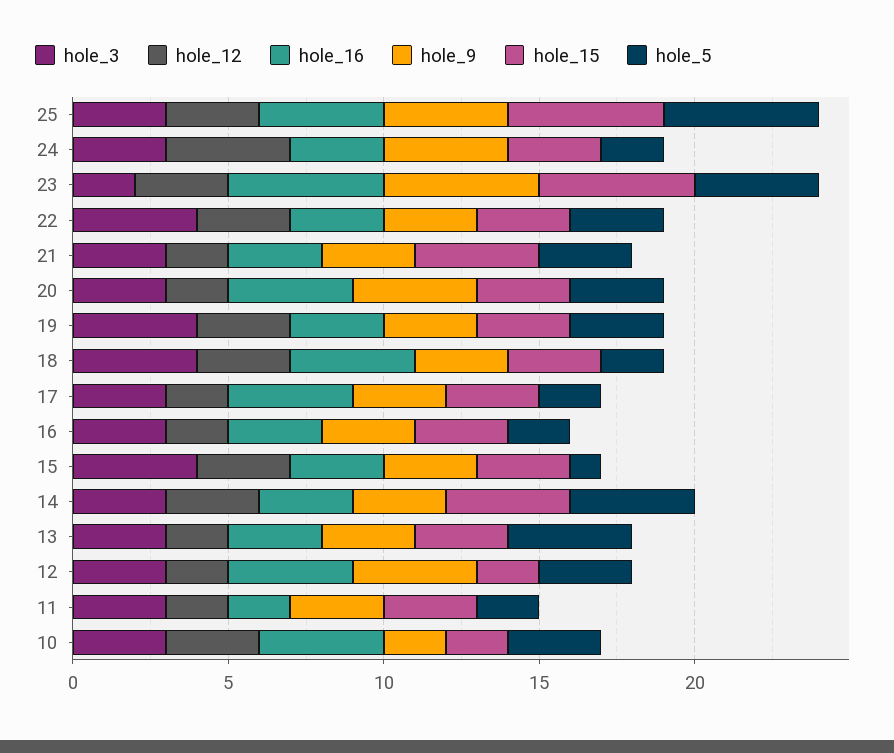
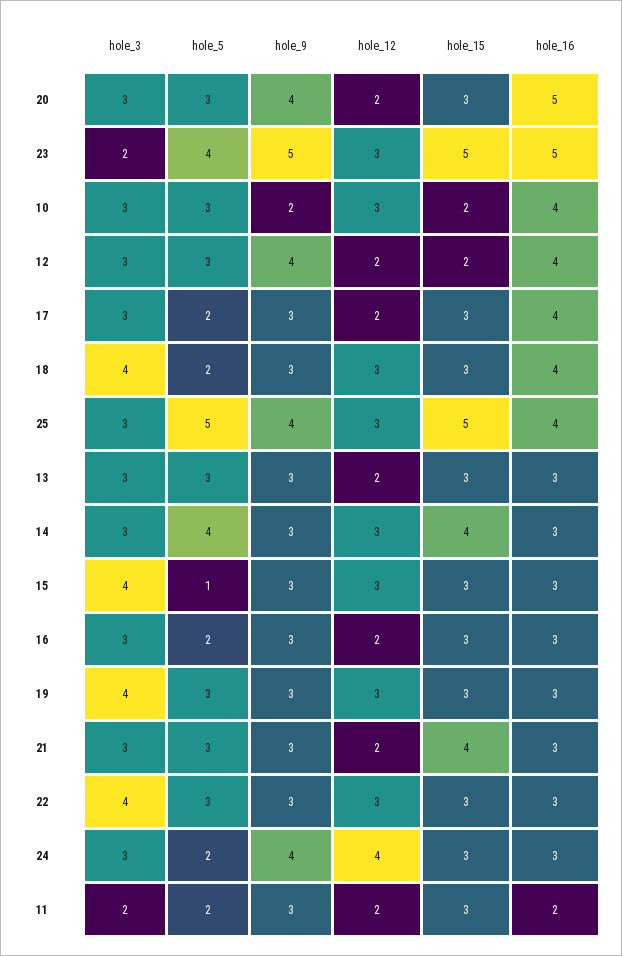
  {
    "hole_3": {
      "25": 3,
      "24": 3,
      "23": 2,
      "22": 4,
      "21": 3,
      "20": 3,
      "19": 4,
      "18": 4,
      "17": 3,
      "16": 3,
      "15": 4,
      "14": 3,
      "13": 3,
      "12": 3,
-     "11": 3,
+     "11": 2,
      "10": 3
    },
    "hole_12": {
      "25": 3,
      "24": 4,
      "23": 3,
      "22": 3,
      "21": 2,
      "20": 2,
      "19": 3,
      "18": 3,
      "17": 2,
      "16": 2,
      "15": 3,
      "14": 3,
      "13": 2,
      "12": 2,
      "11": 2,
      "10": 3
    },
    "hole_16": {
      "25": 4,
      "24": 3,
      "23": 5,
      "22": 3,
      "21": 3,
-     "20": 4,
+     "20": 5,
      "19": 3,
      "18": 4,
      "17": 4,
      "16": 3,
      "15": 3,
      "14": 3,
      "13": 3,
      "12": 4,
      "11": 2,
      "10": 4
    },
    "hole_9": {
      "25": 4,
      "24": 4,
      "23": 5,
      "22": 3,
      "21": 3,
      "20": 4,
      "19": 3,
      "18": 3,
      "17": 3,
      "16": 3,
      "15": 3,
      "14": 3,
      "13": 3,
      "12": 4,
      "11": 3,
      "10": 2
    },
    "hole_15": {
      "25": 5,
      "24": 3,
      "23": 5,
      "22": 3,
      "21": 4,
      "20": 3,
      "19": 3,
      "18": 3,
      "17": 3,
      "16": 3,
      "15": 3,
      "14": 4,
      "13": 3,
      "12": 2,
      "11": 3,
      "10": 2
    },
    "hole_5": {
      "25": 5,
      "24": 2,
      "23": 4,
      "22": 3,
      "21": 3,
      "20": 3,
      "19": 3,
      "18": 2,
      "17": 2,
      "16": 2,
      "15": 1,
      "14": 4,
-     "13": 4,
+     "13": 3,
      "12": 3,
      "11": 2,
      "10": 3
    }
  }

